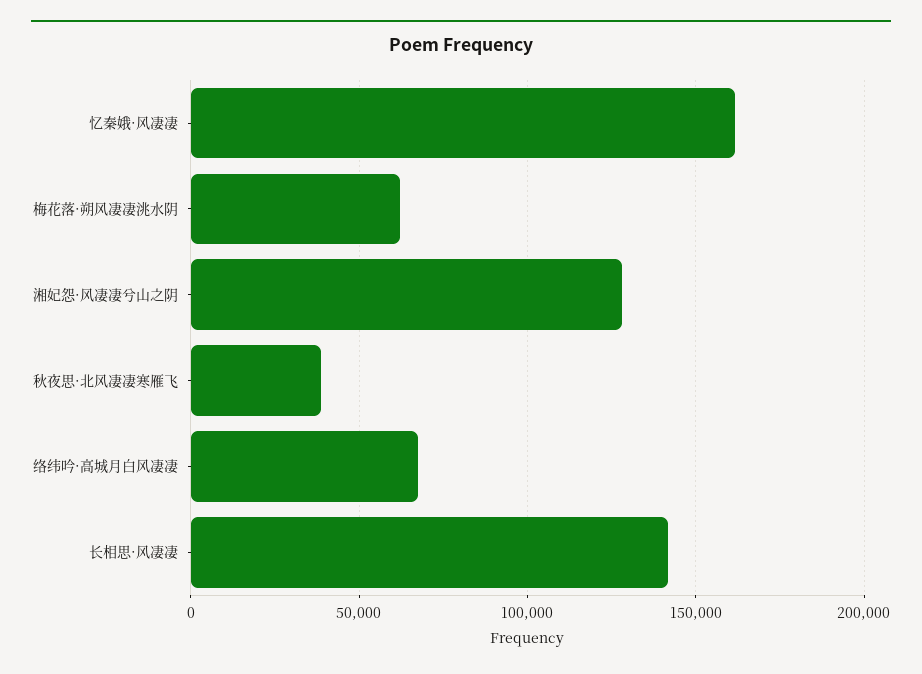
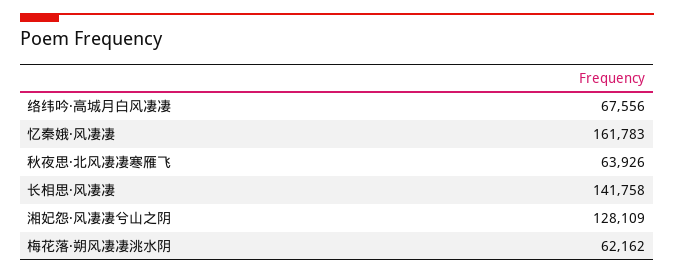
  {
    "忆秦娥·风凄凄": 161783,
    "梅花落·朔风凄凄洮水阴": 62162,
    "湘妃怨·风凄凄兮山之阴": 128109,
-   "秋夜思·北风凄凄寒雁飞": 40000,
+   "秋夜思·北风凄凄寒雁飞": 63926,
    "络纬吟·高城月白风凄凄": 67556,
    "长相思·风凄凄": 141758
  }

